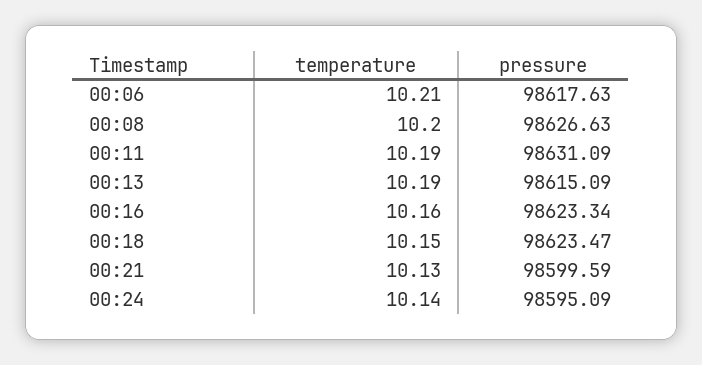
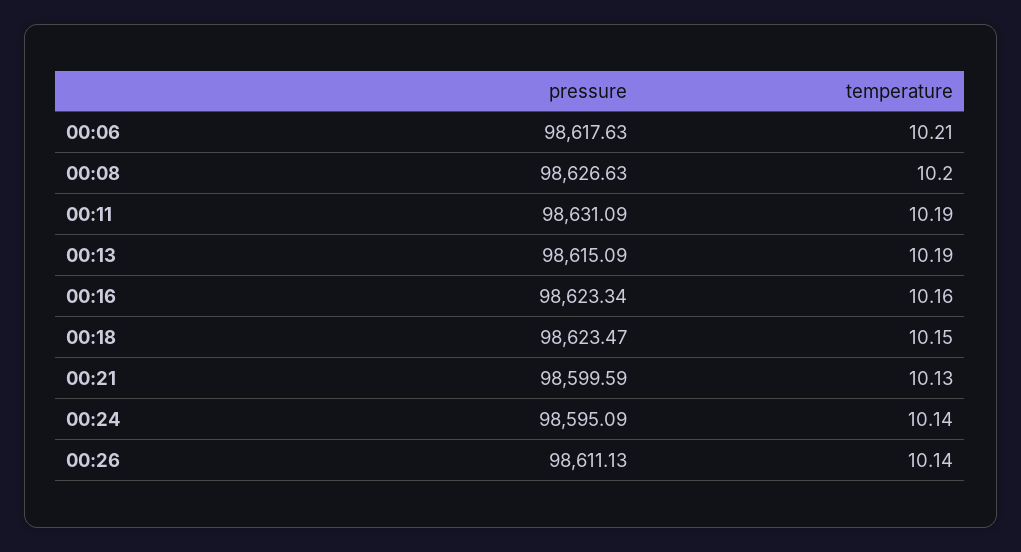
  {
    "temperature": {
      "00:06": 10.21,
      "00:08": 10.2,
      "00:11": 10.19,
      "00:13": 10.19,
      "00:16": 10.16,
      "00:18": 10.15,
      "00:21": 10.13,
-     "00:24": 10.14
+     "00:24": 10.14,
+     "00:26": 10.14
    },
    "pressure": {
      "00:06": 98617.63,
      "00:08": 98626.63,
      "00:11": 98631.09,
      "00:13": 98615.09,
      "00:16": 98623.34,
      "00:18": 98623.47,
      "00:21": 98599.59,
-     "00:24": 98595.09
+     "00:24": 98595.09,
+     "00:26": 98611.13
    }
  }

